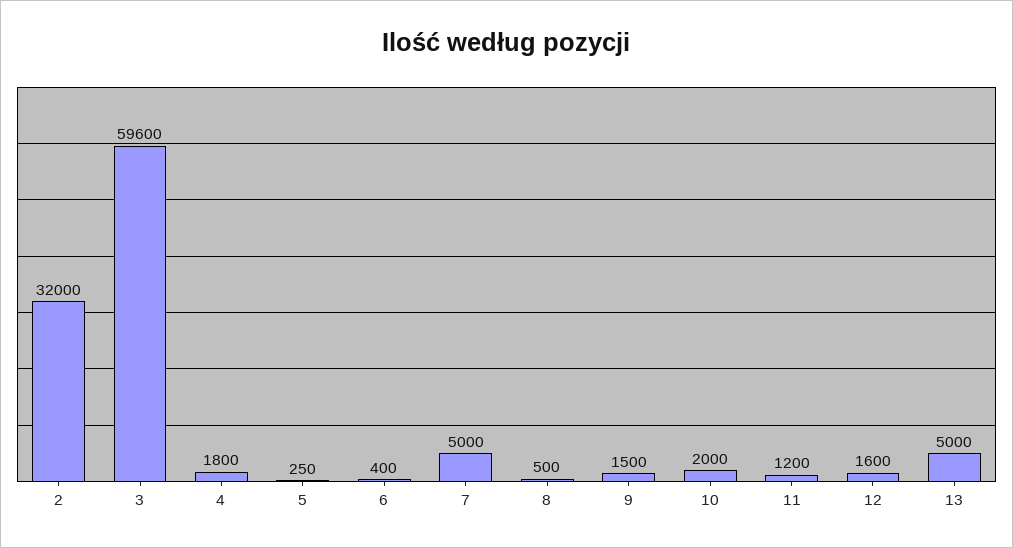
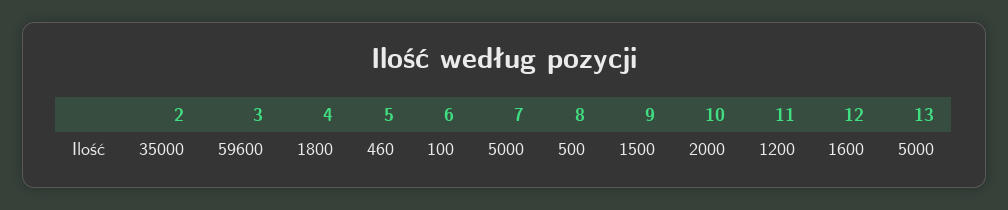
  {
-   "2": 32000,
+   "2": 35000,
    "3": 59600,
    "4": 1800,
-   "5": 250,
+   "5": 460,
-   "6": 400,
+   "6": 100,
    "7": 5000,
    "8": 500,
    "9": 1500,
    "10": 2000,
    "11": 1200,
    "12": 1600,
    "13": 5000
  }

